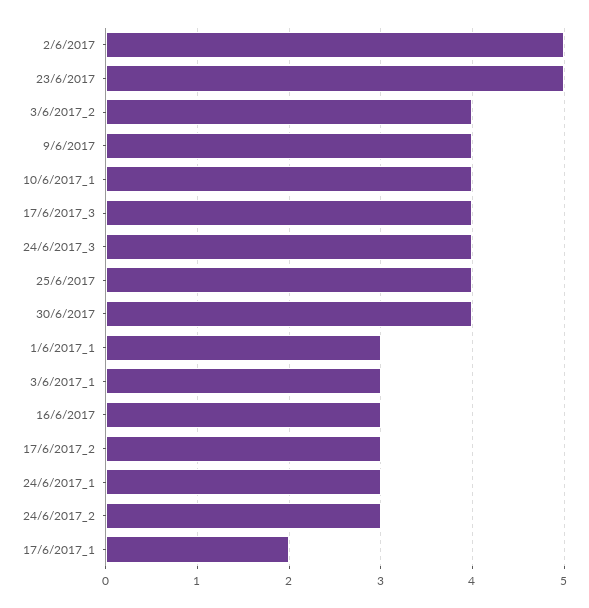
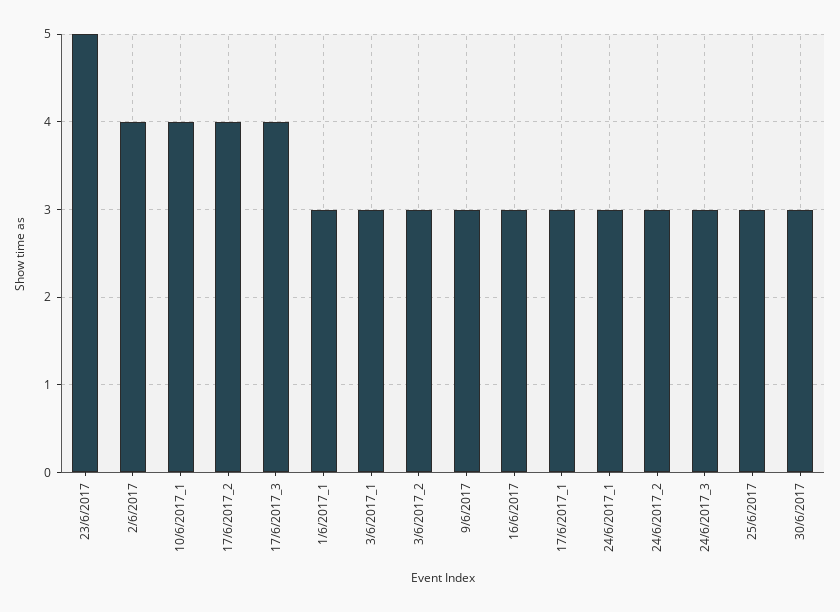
  {
-   "2/6/2017": 5,
+   "2/6/2017": 4,
    "23/6/2017": 5,
-   "3/6/2017_2": 4,
+   "3/6/2017_2": 3,
-   "9/6/2017": 4,
+   "9/6/2017": 3,
    "10/6/2017_1": 4,
    "17/6/2017_3": 4,
-   "24/6/2017_3": 4,
+   "24/6/2017_3": 3,
-   "25/6/2017": 4,
+   "25/6/2017": 3,
-   "30/6/2017": 4,
+   "30/6/2017": 3,
    "1/6/2017_1": 3,
    "3/6/2017_1": 3,
    "16/6/2017": 3,
-   "17/6/2017_2": 3,
+   "17/6/2017_2": 4,
    "24/6/2017_1": 3,
    "24/6/2017_2": 3,
-   "17/6/2017_1": 2
+   "17/6/2017_1": 3
  }

